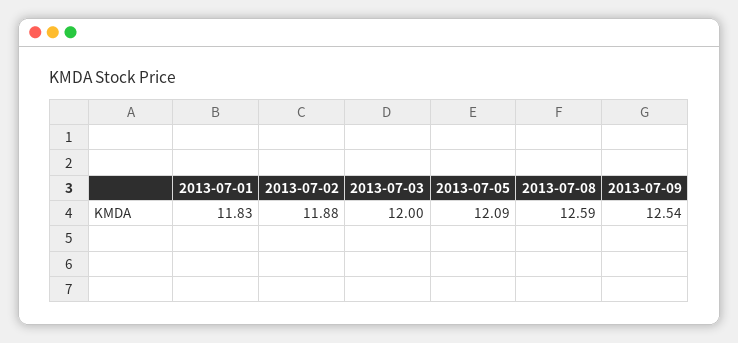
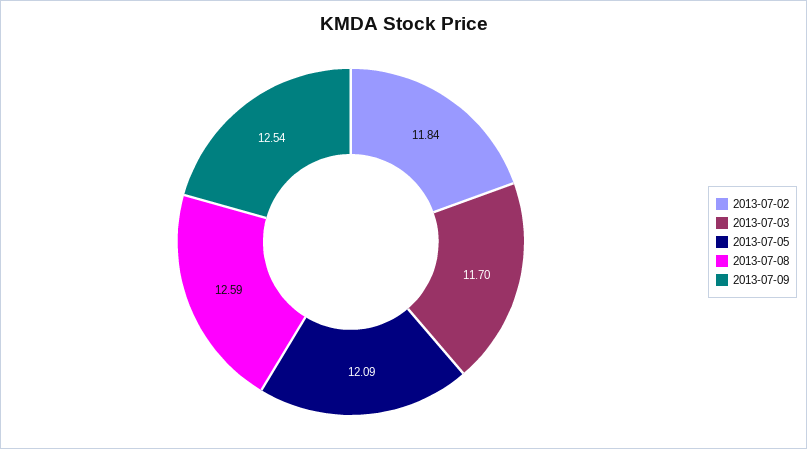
  {
-   "2013-07-01": 11.83,
-   "2013-07-02": 11.88,
+   "2013-07-02": 11.84,
-   "2013-07-03": 12,
+   "2013-07-03": 11.7,
    "2013-07-05": 12.09,
    "2013-07-08": 12.59,
    "2013-07-09": 12.54
  }

